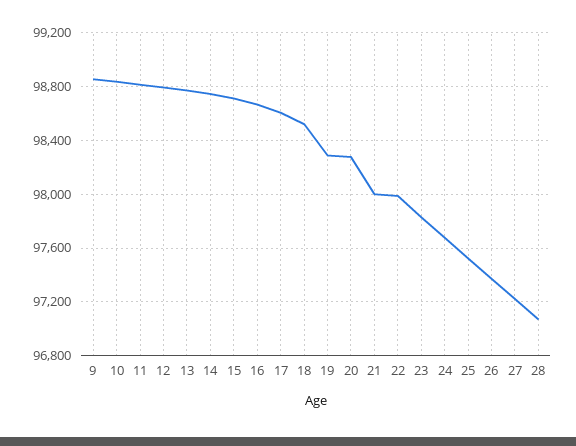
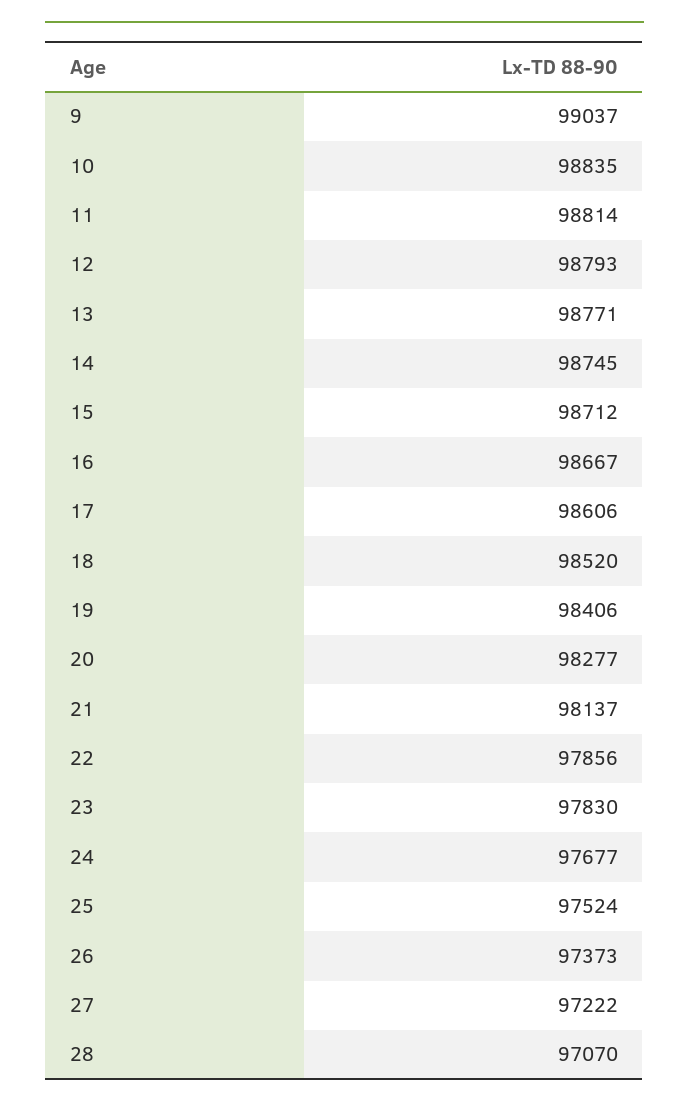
  {
-   "9": 98850,
+   "9": 99037,
    "10": 98835,
    "11": 98814,
    "12": 98793,
    "13": 98771,
    "14": 98745,
    "15": 98712,
    "16": 98667,
    "17": 98606,
    "18": 98520,
-   "19": 98300,
+   "19": 98406,
    "20": 98277,
-   "21": 98000,
+   "21": 98137,
-   "22": 98000,
+   "22": 97856,
    "23": 97830,
    "24": 97677,
    "25": 97524,
    "26": 97373,
    "27": 97222,
    "28": 97070
  }

